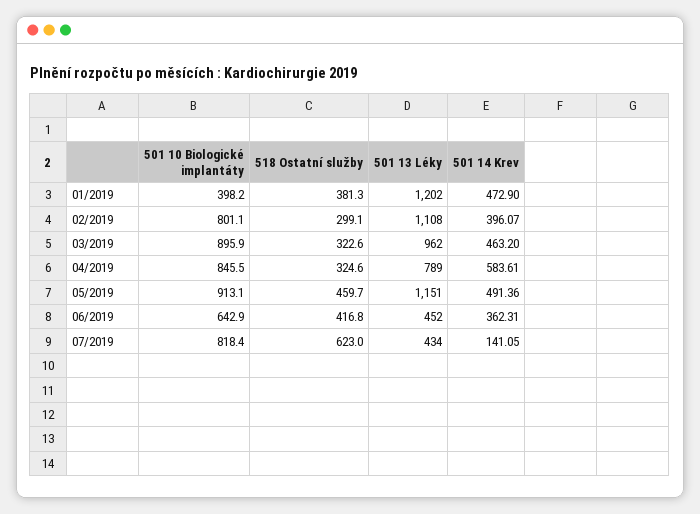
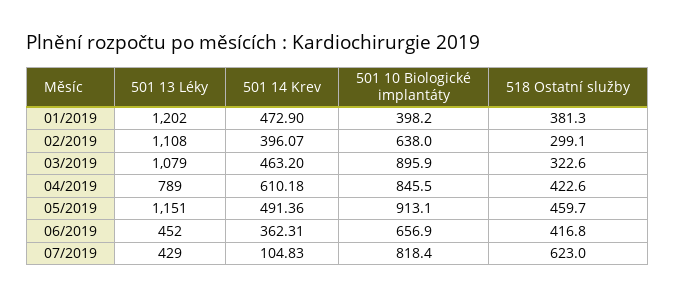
  {
    "501 10 Biologické implantáty": {
      "01/2019": 398.2,
-     "02/2019": 801.1,
+     "02/2019": 638,
      "03/2019": 895.9,
      "04/2019": 845.5,
      "05/2019": 913.1,
-     "06/2019": 642.9,
+     "06/2019": 656.9,
      "07/2019": 818.4
    },
    "518 Ostatní služby": {
      "01/2019": 381.3,
      "02/2019": 299.1,
      "03/2019": 322.6,
-     "04/2019": 324.6,
+     "04/2019": 422.6,
      "05/2019": 459.7,
      "06/2019": 416.8,
      "07/2019": 623
    },
    "501 13 Léky": {
      "01/2019": 1202,
      "02/2019": 1108,
-     "03/2019": 962,
+     "03/2019": 1079,
      "04/2019": 789,
      "05/2019": 1151,
      "06/2019": 452,
-     "07/2019": 434
+     "07/2019": 429
    },
    "501 14 Krev": {
      "01/2019": 472.9,
      "02/2019": 396.07,
      "03/2019": 463.2,
-     "04/2019": 583.61,
+     "04/2019": 610.18,
      "05/2019": 491.36,
      "06/2019": 362.31,
-     "07/2019": 141.05
+     "07/2019": 104.83
    }
  }

